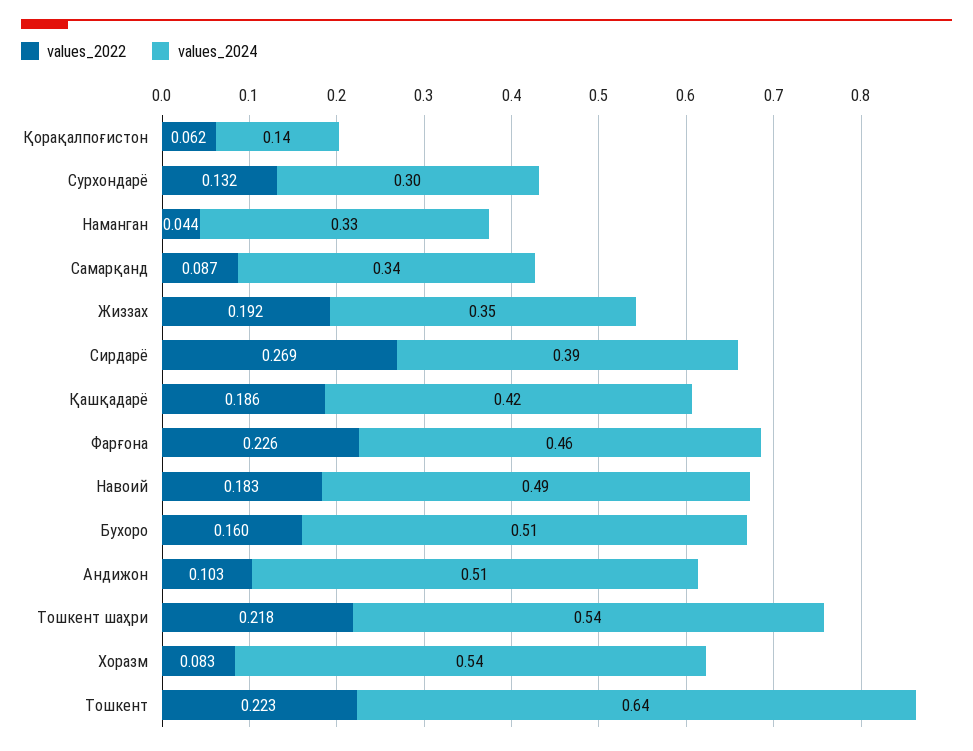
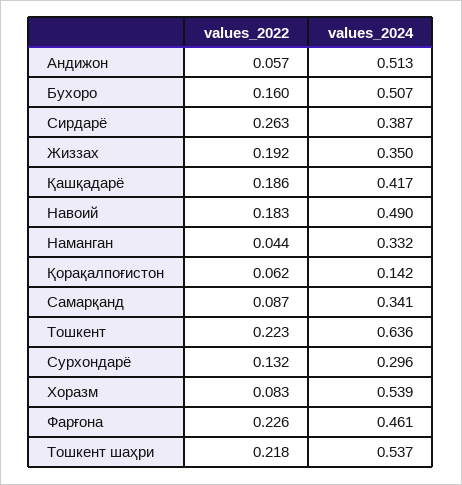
  {
    "values_2022": {
      "Қорақалпоғистон": 0.062,
      "Сурхондарё": 0.132,
      "Наманган": 0.044,
      "Самарқанд": 0.087,
      "Жиззах": 0.192,
-     "Сирдарё": 0.269,
+     "Сирдарё": 0.263,
      "Қашқадарё": 0.186,
      "Фарғона": 0.226,
      "Навоий": 0.183,
      "Бухоро": 0.16,
-     "Андижон": 0.103,
+     "Андижон": 0.057,
      "Тошкент шаҳри": 0.218,
      "Хоразм": 0.083,
      "Тошкент": 0.223
    },
    "values_2024": {
      "Қорақалпоғистон": 0.142,
      "Сурхондарё": 0.296,
      "Наманган": 0.332,
      "Самарқанд": 0.341,
      "Жиззах": 0.35,
      "Сирдарё": 0.387,
      "Қашқадарё": 0.417,
      "Фарғона": 0.461,
      "Навоий": 0.49,
      "Бухоро": 0.507,
      "Андижон": 0.513,
      "Тошкент шаҳри": 0.537,
      "Хоразм": 0.539,
      "Тошкент": 0.636
    }
  }

